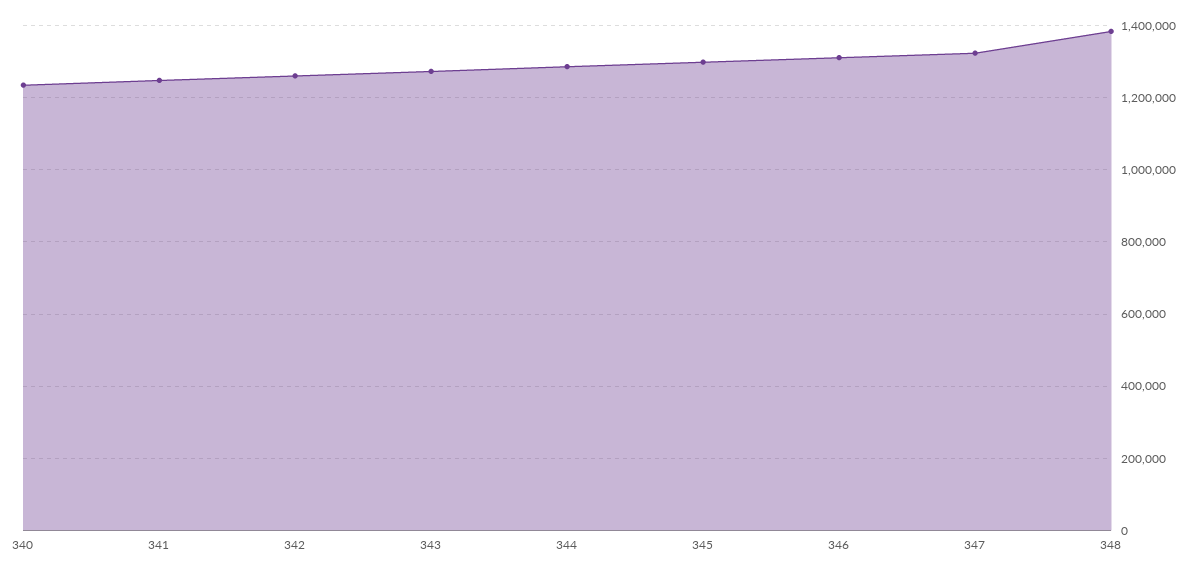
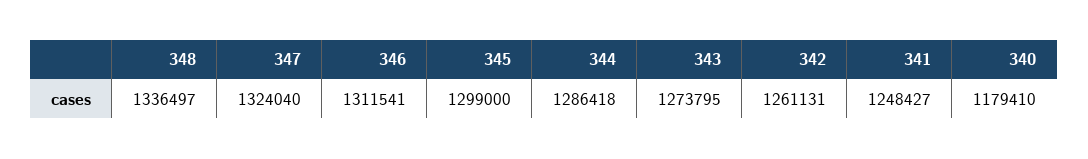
  {
-   "340": 1240000,
+   "340": 1179410,
    "341": 1248427,
    "342": 1261131,
    "343": 1273795,
    "344": 1286418,
    "345": 1299000,
    "346": 1311541,
    "347": 1324040,
-   "348": 1380000
+   "348": 1336497
  }

